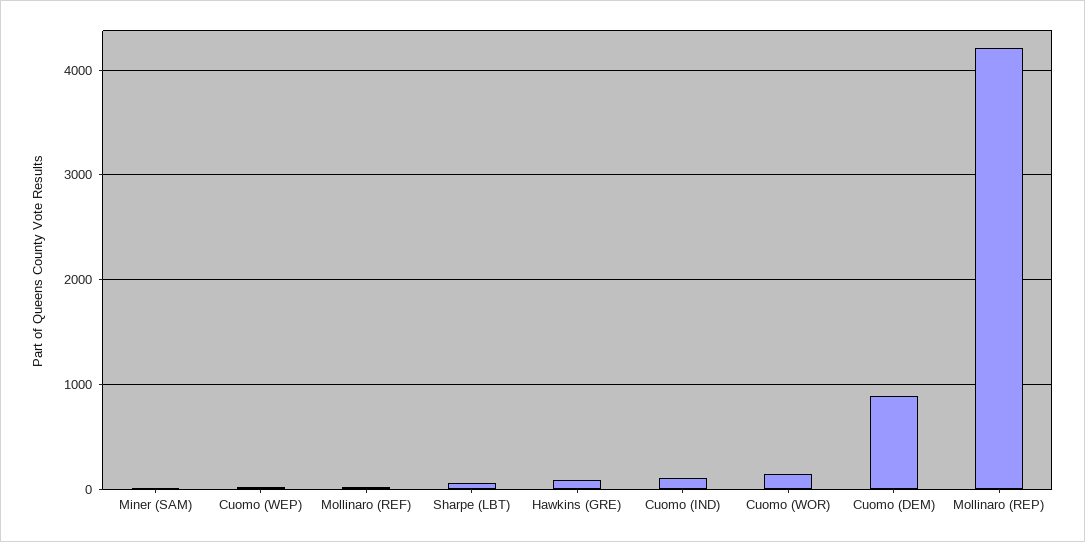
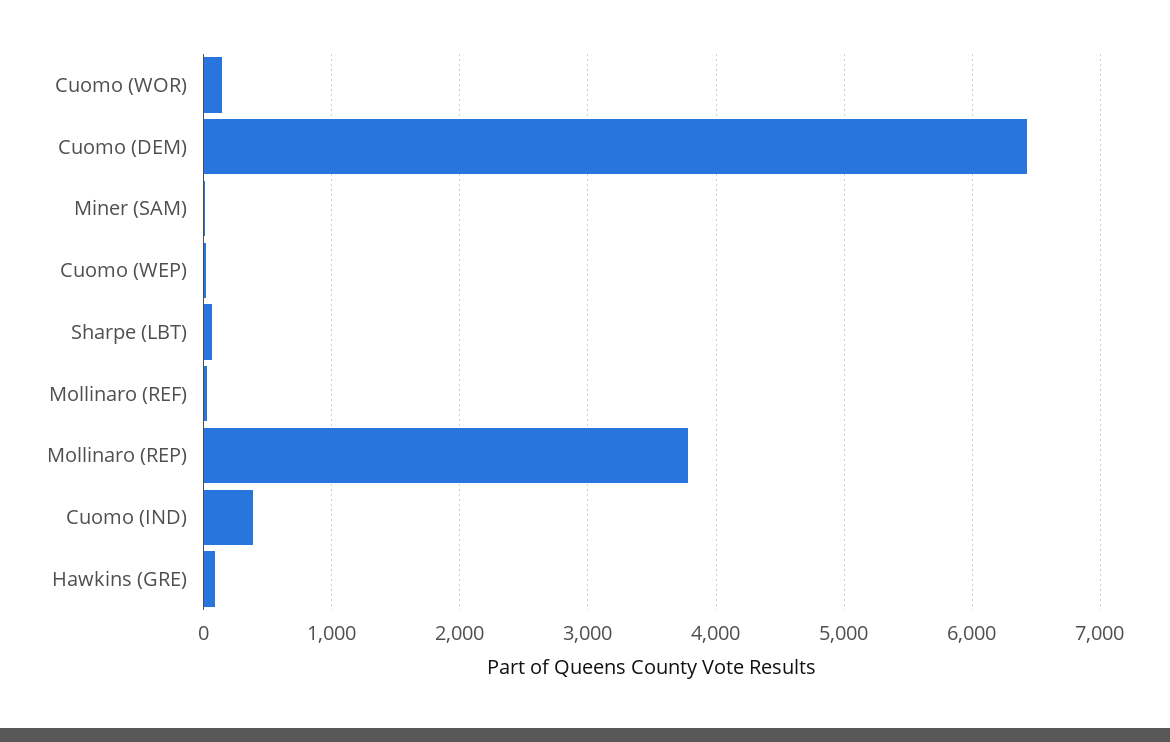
  {
    "Miner (SAM)": 0,
    "Cuomo (WEP)": 0,
    "Mollinaro (REF)": 0,
    "Sharpe (LBT)": 100,
    "Hawkins (GRE)": 100,
-   "Cuomo (IND)": 100,
+   "Cuomo (IND)": 400,
    "Cuomo (WOR)": 100,
-   "Cuomo (DEM)": 900,
+   "Cuomo (DEM)": 6400,
-   "Mollinaro (REP)": 4200
+   "Mollinaro (REP)": 3800
  }

